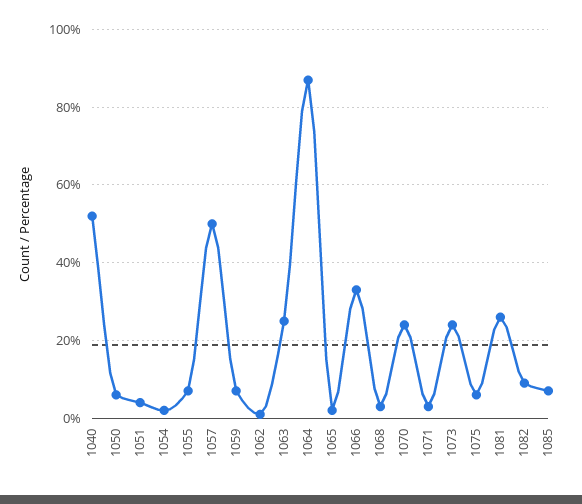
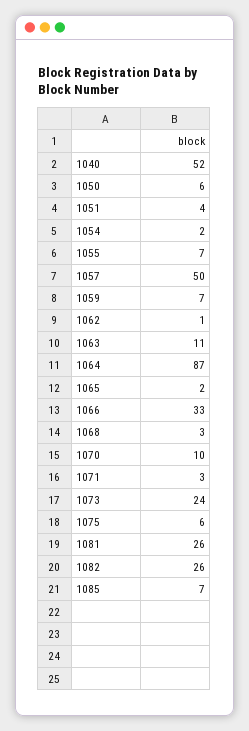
  {
    "1040": 52,
    "1050": 6,
    "1051": 4,
    "1054": 2,
    "1055": 7,
    "1057": 50,
    "1059": 7,
    "1062": 1,
-   "1063": 25,
+   "1063": 11,
    "1064": 87,
    "1065": 2,
    "1066": 33,
    "1068": 3,
-   "1070": 25,
+   "1070": 10,
    "1071": 3,
    "1073": 24,
    "1075": 6,
    "1081": 26,
-   "1082": 10,
+   "1082": 26,
    "1085": 7
  }

